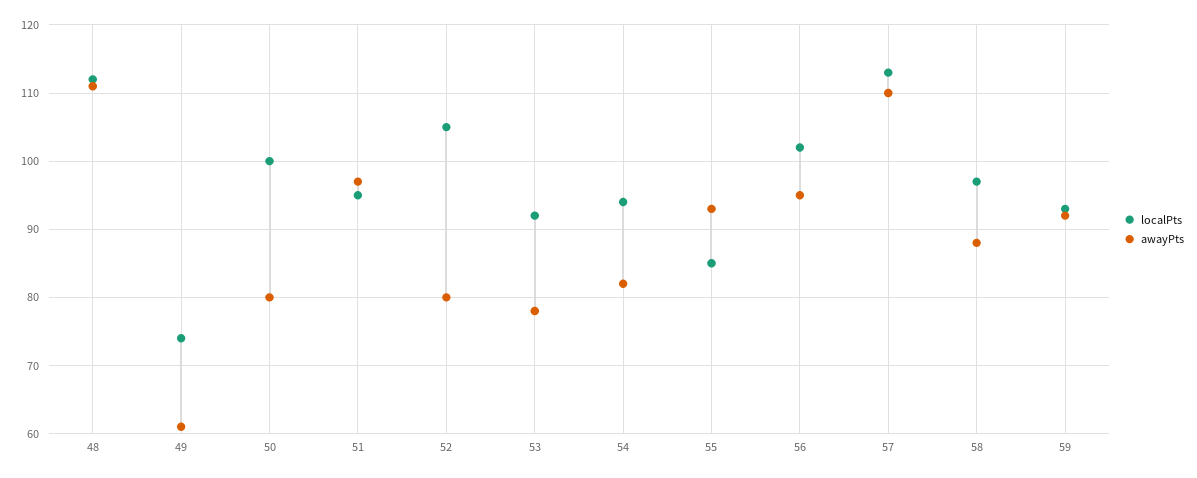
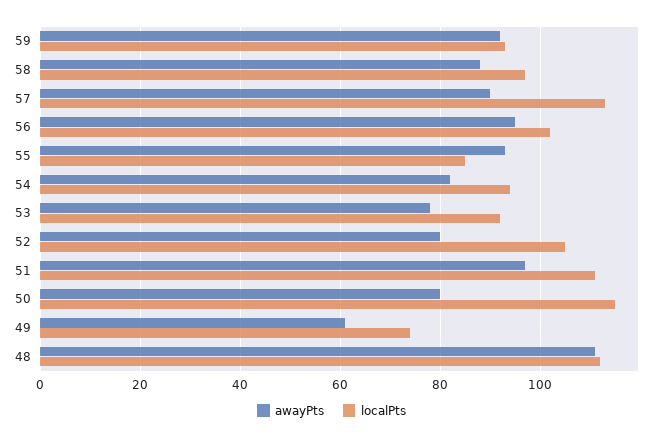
  {
    "localPts": {
      "48": 112,
      "49": 74,
-     "50": 100,
+     "50": 115,
-     "51": 95,
+     "51": 110,
      "52": 105,
      "53": 92,
      "54": 94,
      "55": 85,
      "56": 102,
      "57": 113,
      "58": 97,
      "59": 93
    },
    "awayPts": {
      "48": 111,
      "49": 61,
      "50": 80,
      "51": 97,
      "52": 80,
      "53": 78,
      "54": 82,
      "55": 93,
      "56": 95,
-     "57": 110,
+     "57": 90,
      "58": 88,
      "59": 92
    }
  }

